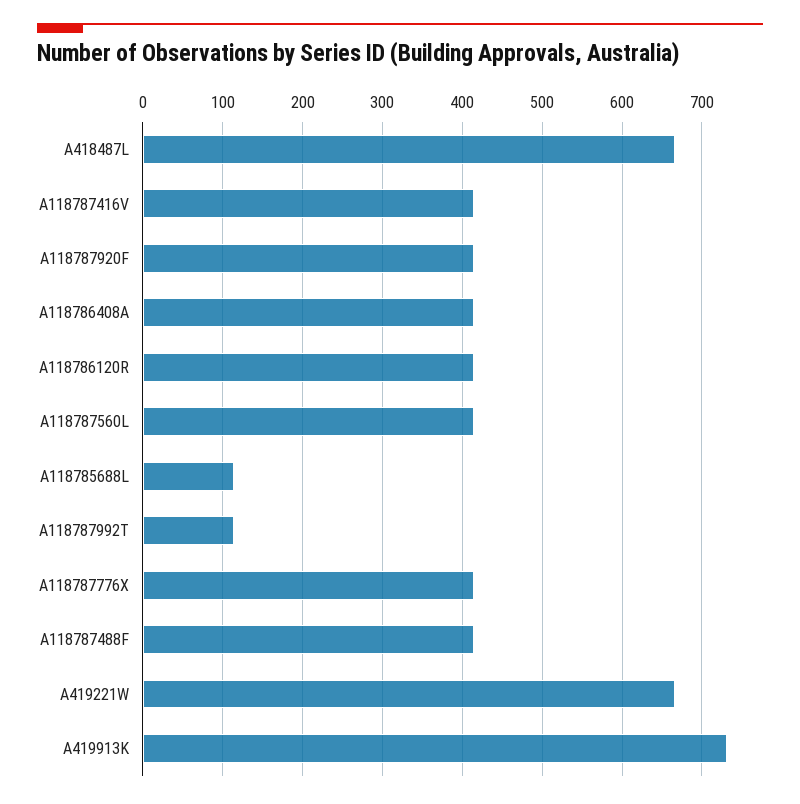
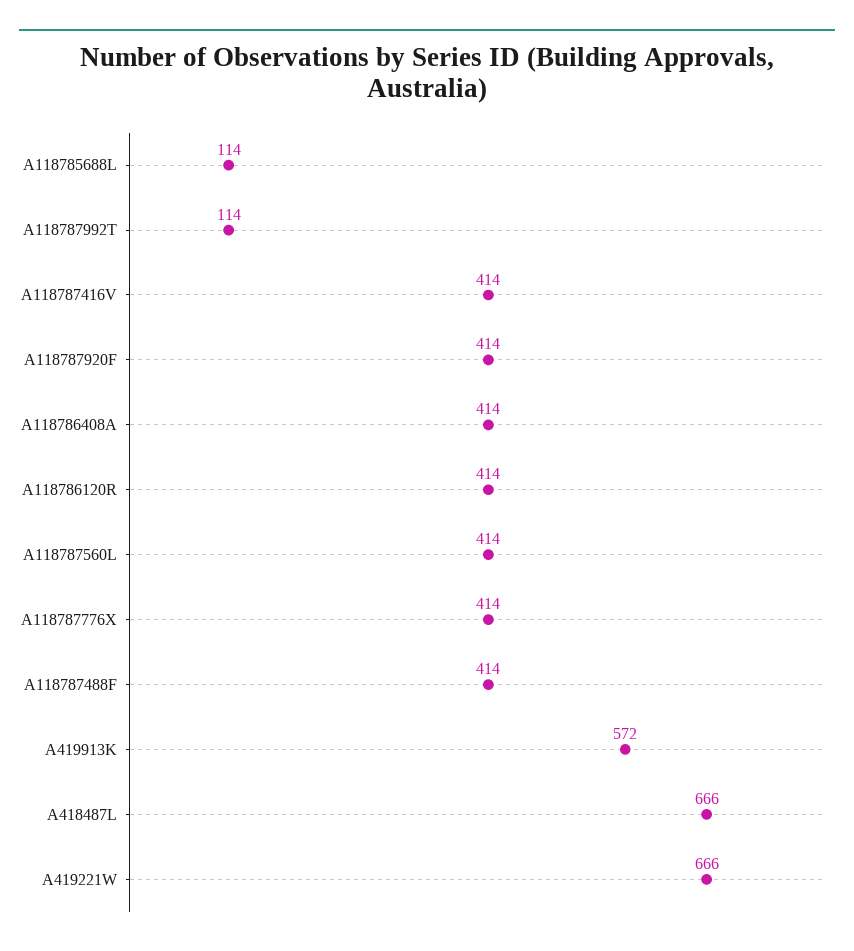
  {
    "A418487L": 666,
    "A118787416V": 414,
    "A118787920F": 414,
    "A118786408A": 414,
    "A118786120R": 414,
    "A118787560L": 414,
    "A118785688L": 114,
    "A118787992T": 114,
    "A118787776X": 414,
    "A118787488F": 414,
    "A419221W": 666,
-   "A419913K": 730
+   "A419913K": 572
  }

